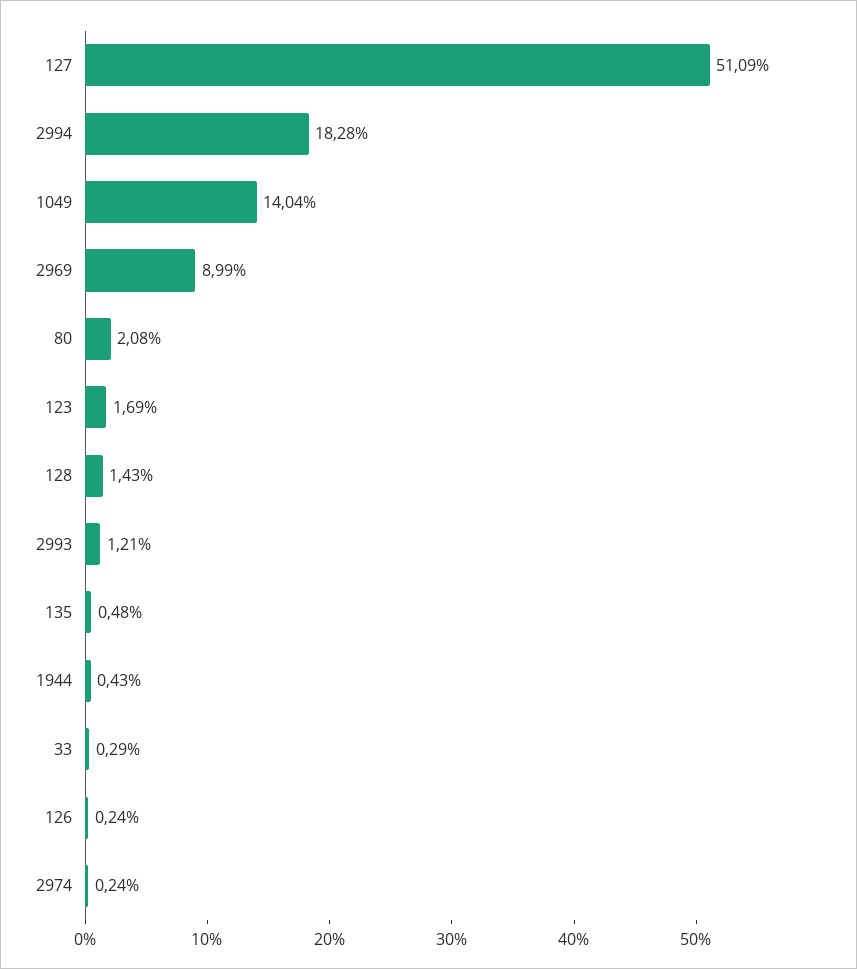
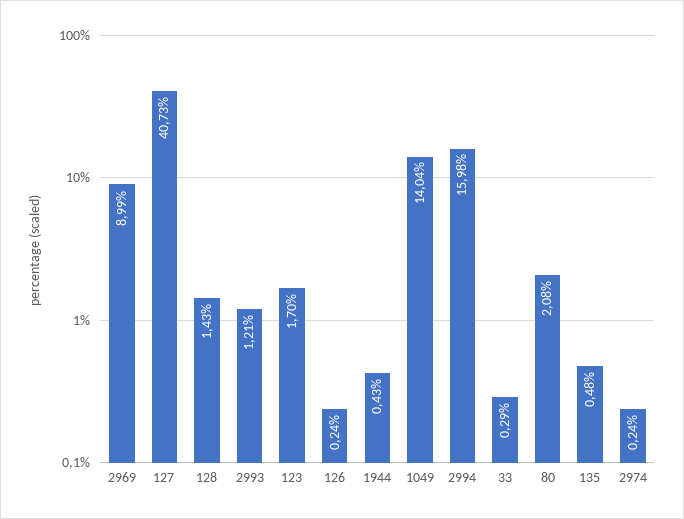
  {
-   "127": 51.09,
+   "127": 40.73,
-   "2994": 18.28,
+   "2994": 15.98,
    "1049": 14.04,
    "2969": 8.99,
    "80": 2.08,
-   "123": 1.69,
+   "123": 1.7,
    "128": 1.43,
    "2993": 1.21,
    "135": 0.48,
    "1944": 0.43,
    "33": 0.29,
    "126": 0.24,
    "2974": 0.24
  }

